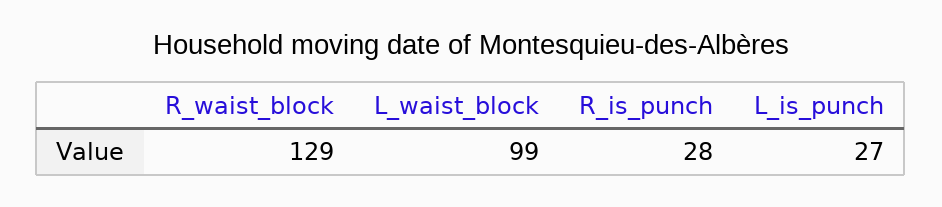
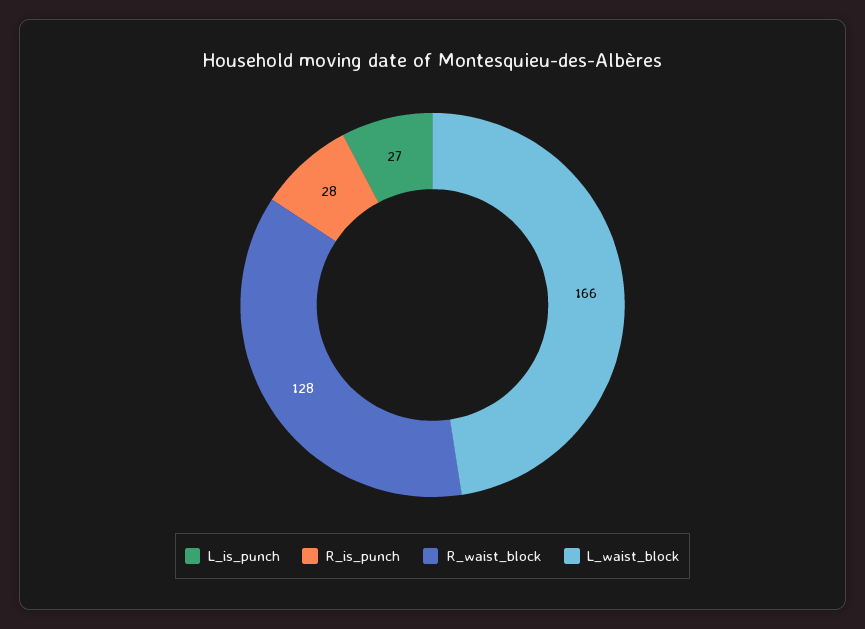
  {
-   "R_waist_block": 129,
+   "R_waist_block": 128,
-   "L_waist_block": 99,
+   "L_waist_block": 166,
    "R_is_punch": 28,
    "L_is_punch": 27
  }

